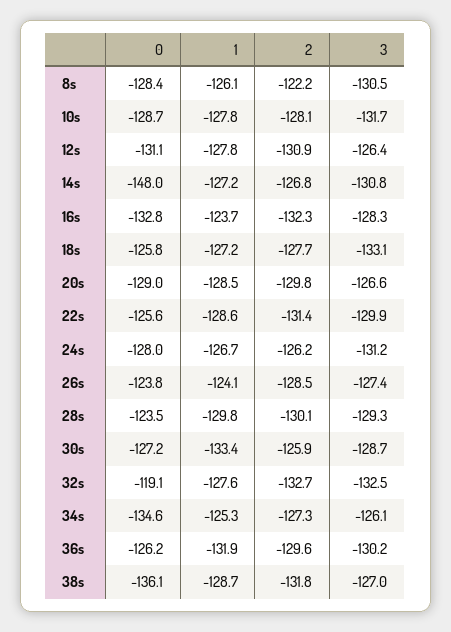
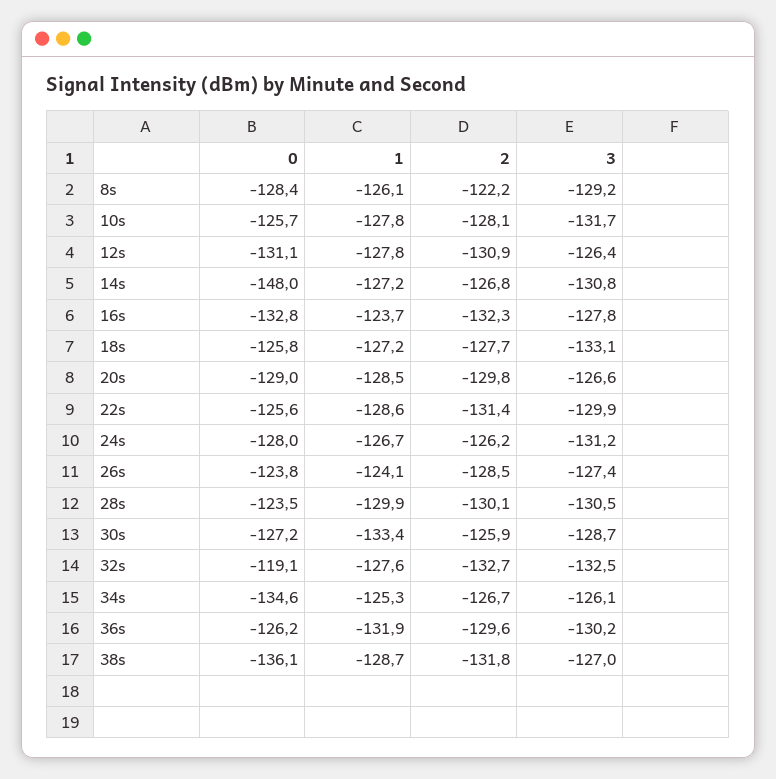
  {
    "0": {
      "8s": -128.4,
-     "10s": -128.7,
+     "10s": -125.7,
      "12s": -131.1,
      "14s": -148,
      "16s": -132.8,
      "18s": -125.8,
      "20s": -129,
      "22s": -125.6,
      "24s": -128,
      "26s": -123.8,
      "28s": -123.5,
      "30s": -127.2,
      "32s": -119.1,
      "34s": -134.6,
      "36s": -126.2,
      "38s": -136.1
    },
    "1": {
      "8s": -126.1,
      "10s": -127.8,
      "12s": -127.8,
      "14s": -127.2,
      "16s": -123.7,
      "18s": -127.2,
      "20s": -128.5,
      "22s": -128.6,
      "24s": -126.7,
      "26s": -124.1,
-     "28s": -129.8,
+     "28s": -129.9,
      "30s": -133.4,
      "32s": -127.6,
      "34s": -125.3,
      "36s": -131.9,
      "38s": -128.7
    },
    "2": {
      "8s": -122.2,
      "10s": -128.1,
      "12s": -130.9,
      "14s": -126.8,
      "16s": -132.3,
      "18s": -127.7,
      "20s": -129.8,
      "22s": -131.4,
      "24s": -126.2,
      "26s": -128.5,
      "28s": -130.1,
      "30s": -125.9,
      "32s": -132.7,
-     "34s": -127.3,
+     "34s": -126.7,
      "36s": -129.6,
      "38s": -131.8
    },
    "3": {
-     "8s": -130.5,
+     "8s": -129.2,
      "10s": -131.7,
      "12s": -126.4,
      "14s": -130.8,
-     "16s": -128.3,
+     "16s": -127.8,
      "18s": -133.1,
      "20s": -126.6,
      "22s": -129.9,
      "24s": -131.2,
      "26s": -127.4,
-     "28s": -129.3,
+     "28s": -130.5,
      "30s": -128.7,
      "32s": -132.5,
      "34s": -126.1,
      "36s": -130.2,
      "38s": -127
    }
  }

